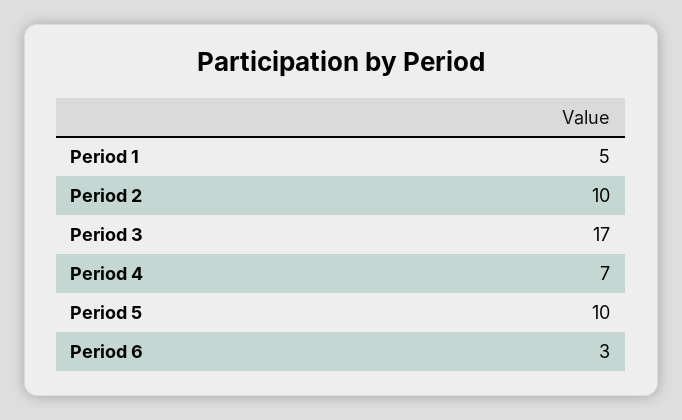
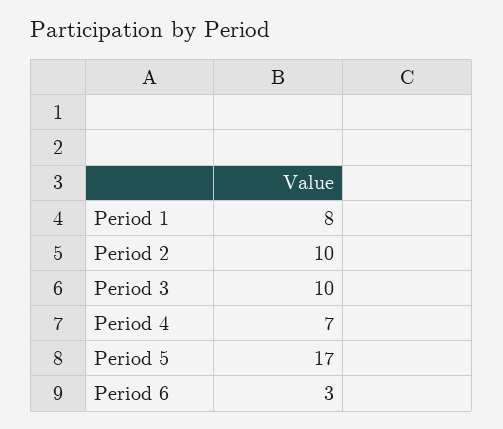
  {
-   "Period 1": 5,
+   "Period 1": 8,
    "Period 2": 10,
-   "Period 3": 17,
+   "Period 3": 10,
    "Period 4": 7,
-   "Period 5": 10,
+   "Period 5": 17,
    "Period 6": 3
  }

